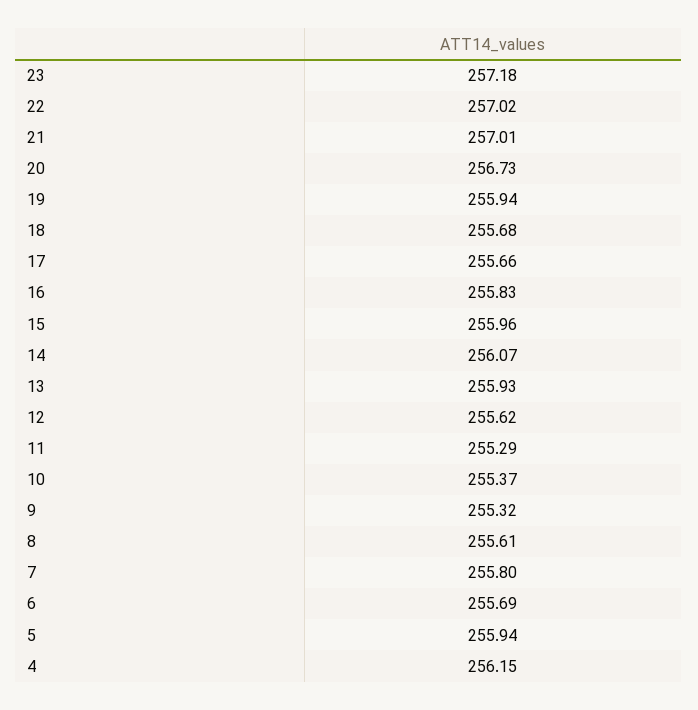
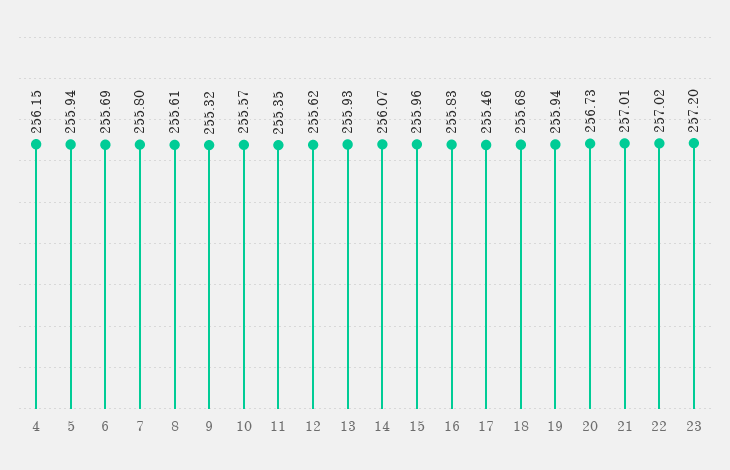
  {
-   "23": 257.18,
+   "23": 257.2,
    "22": 257.02,
    "21": 257.01,
    "20": 256.73,
    "19": 255.94,
    "18": 255.68,
-   "17": 255.66,
+   "17": 255.46,
    "16": 255.83,
    "15": 255.96,
    "14": 256.07,
    "13": 255.93,
    "12": 255.62,
-   "11": 255.29,
+   "11": 255.35,
-   "10": 255.37,
+   "10": 255.57,
    "9": 255.32,
    "8": 255.61,
    "7": 255.8,
    "6": 255.69,
    "5": 255.94,
    "4": 256.15
  }

